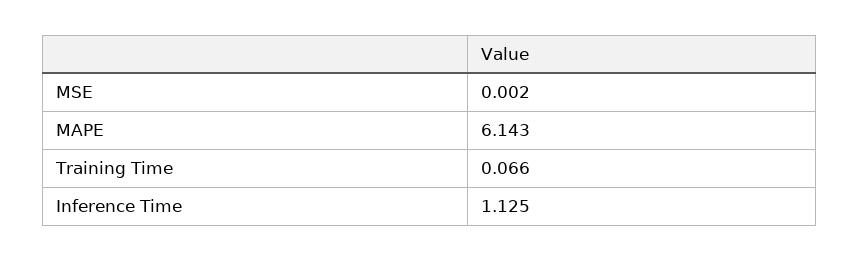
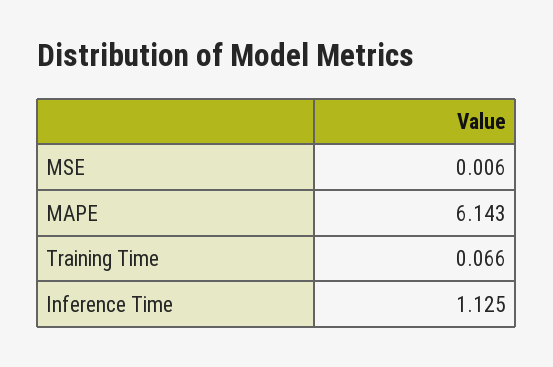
  {
-   "MSE": 0.002,
+   "MSE": 0.006,
    "MAPE": 6.143,
    "Training Time": 0.066,
    "Inference Time": 1.125
  }

